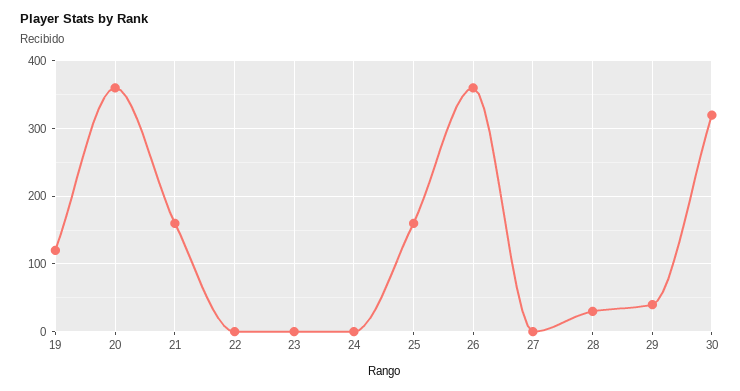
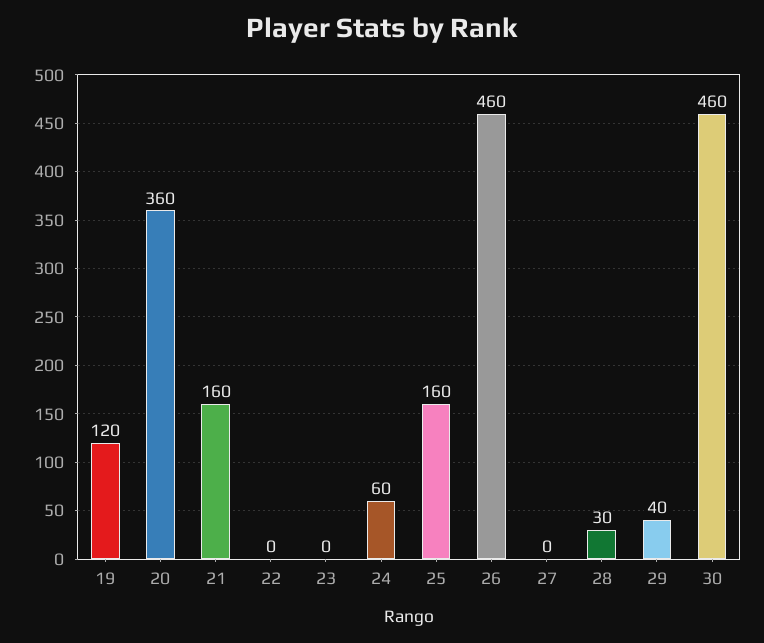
  {
    "19": 120,
    "20": 360,
    "21": 160,
    "22": 0,
    "23": 0,
-   "24": 0,
+   "24": 60,
    "25": 160,
-   "26": 360,
+   "26": 460,
    "27": 0,
    "28": 30,
    "29": 40,
-   "30": 320
+   "30": 460
  }

